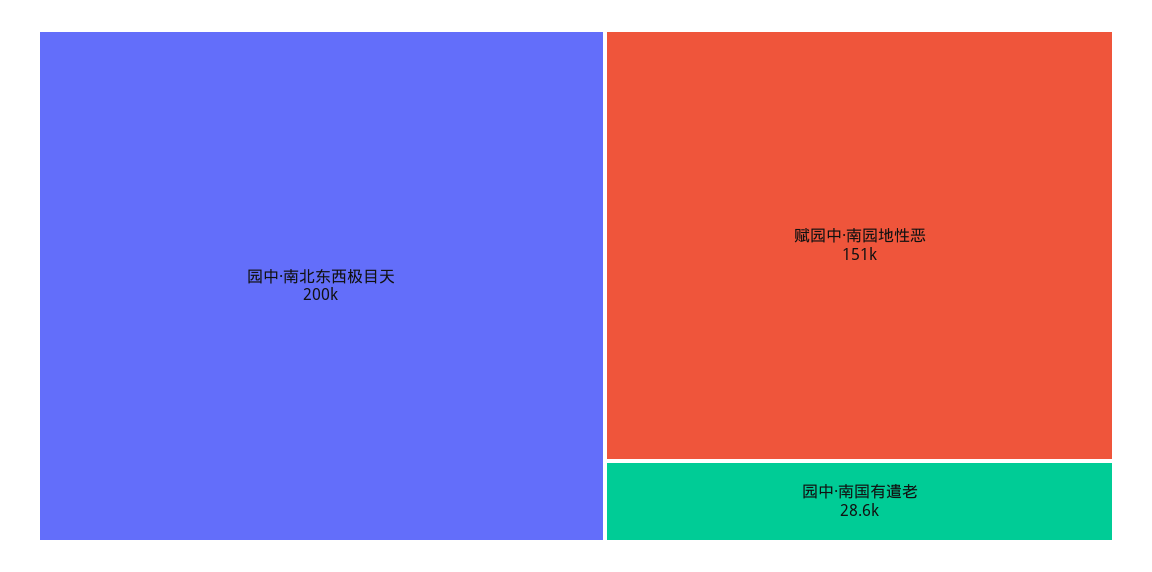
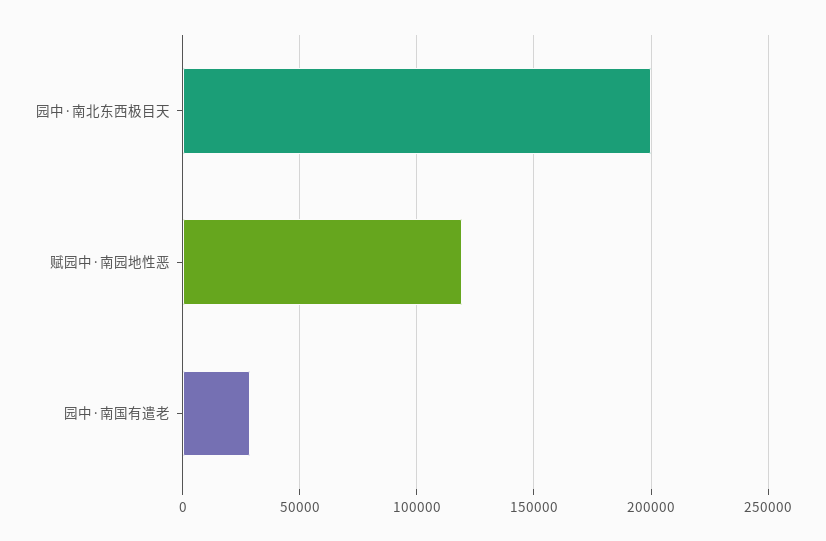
  {
    "园中·南北东西极目天": 200000,
-   "赋园中·南园地性恶": 151000,
+   "赋园中·南园地性恶": 120000,
    "园中·南国有遣老": 28600
  }

